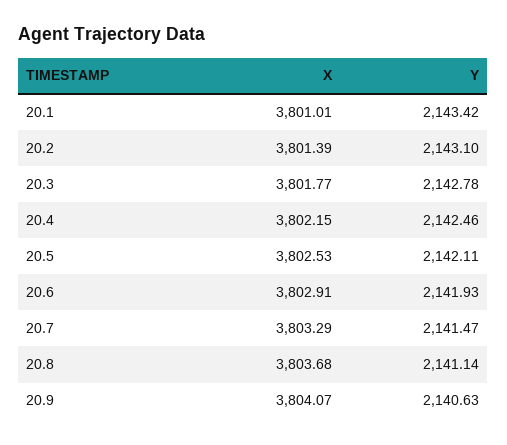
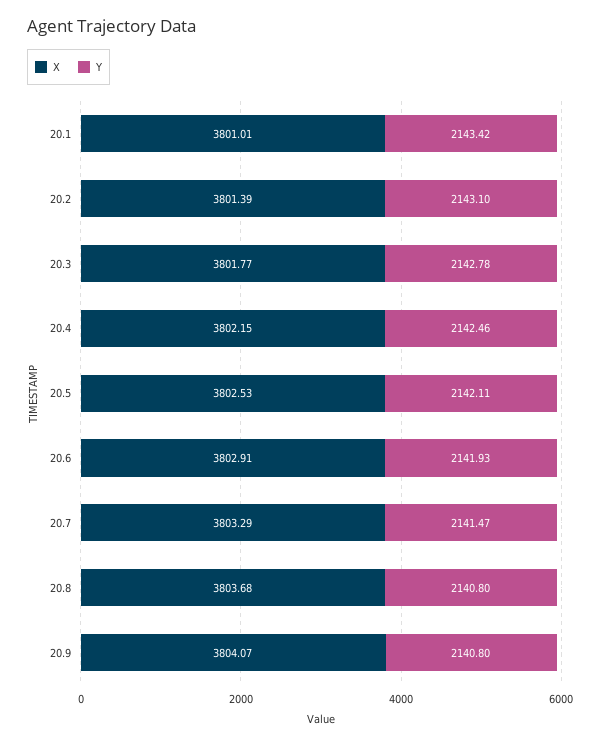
  {
    "X": {
      "20.1": 3801.01,
      "20.2": 3801.39,
      "20.3": 3801.77,
      "20.4": 3802.15,
      "20.5": 3802.53,
      "20.6": 3802.91,
      "20.7": 3803.29,
      "20.8": 3803.68,
      "20.9": 3804.07
    },
    "Y": {
      "20.1": 2143.42,
      "20.2": 2143.1,
      "20.3": 2142.78,
      "20.4": 2142.46,
      "20.5": 2142.11,
      "20.6": 2141.93,
      "20.7": 2141.47,
-     "20.8": 2141.14,
+     "20.8": 2140.8,
-     "20.9": 2140.63
+     "20.9": 2140.8
    }
  }

